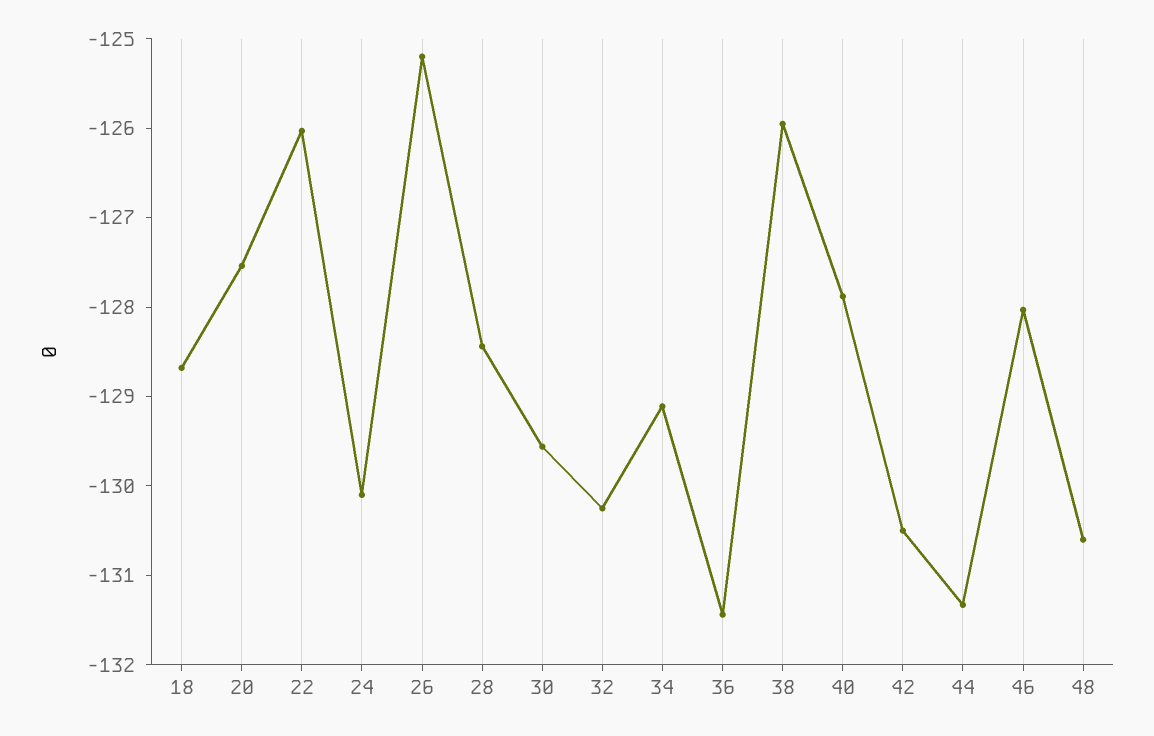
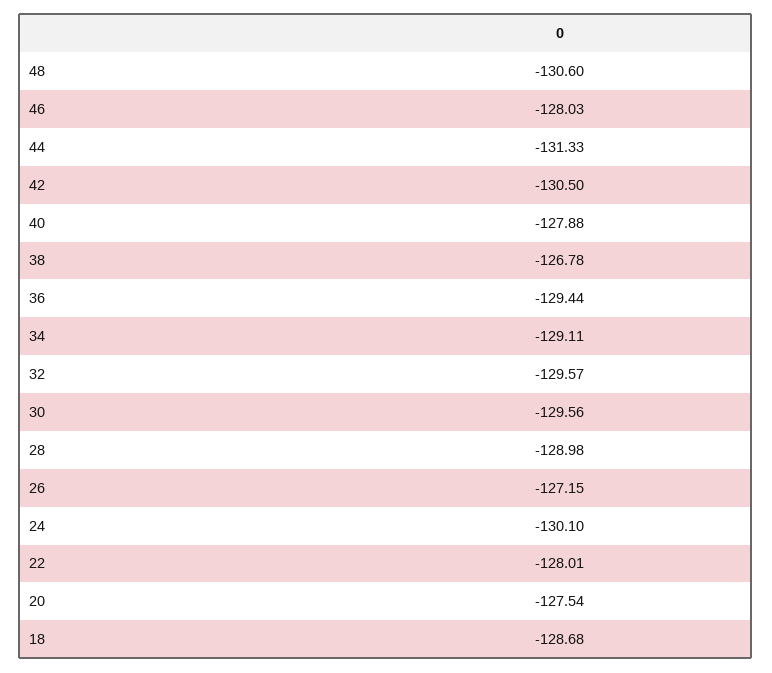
  {
    "18": -128.68,
    "20": -127.54,
-   "22": -126,
+   "22": -128.01,
    "24": -130.1,
-   "26": -125.2,
+   "26": -127.15,
-   "28": -128.4,
+   "28": -128.98,
    "30": -129.56,
-   "32": -130.2,
+   "32": -129.57,
    "34": -129.11,
-   "36": -131.4,
+   "36": -129.44,
-   "38": -126,
+   "38": -126.78,
    "40": -127.88,
    "42": -130.5,
    "44": -131.33,
    "46": -128.03,
    "48": -130.6
  }

